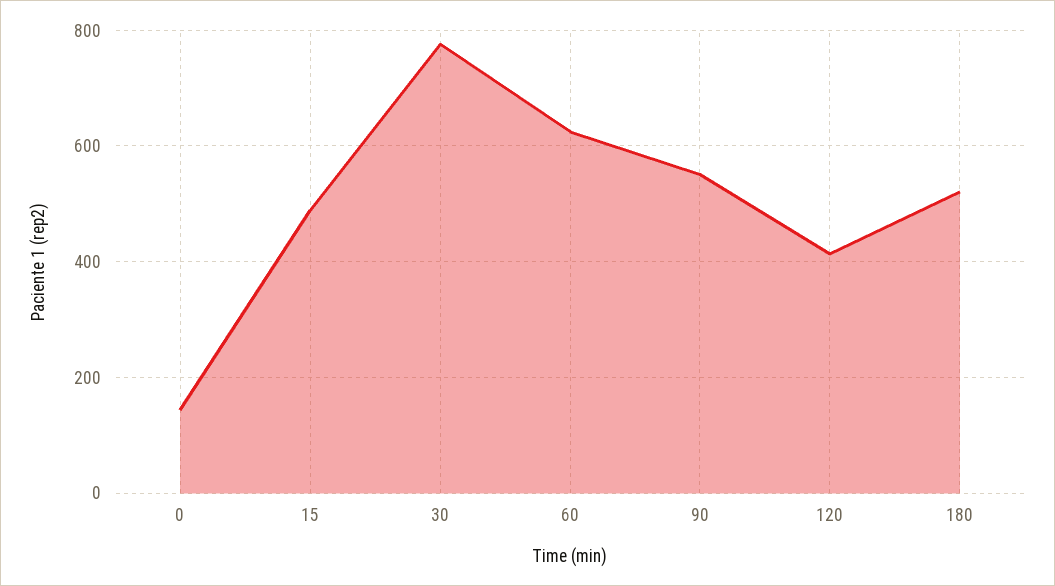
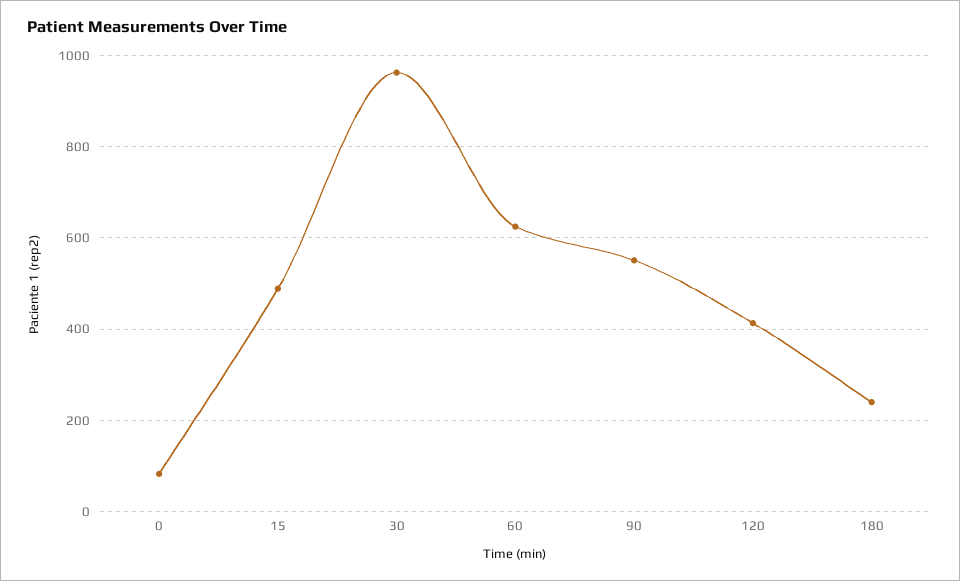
  {
-   "0": 140,
+   "0": 80,
    "15": 480,
-   "30": 780,
+   "30": 960,
    "60": 620,
    "90": 560,
    "120": 420,
-   "180": 520
+   "180": 240
  }

